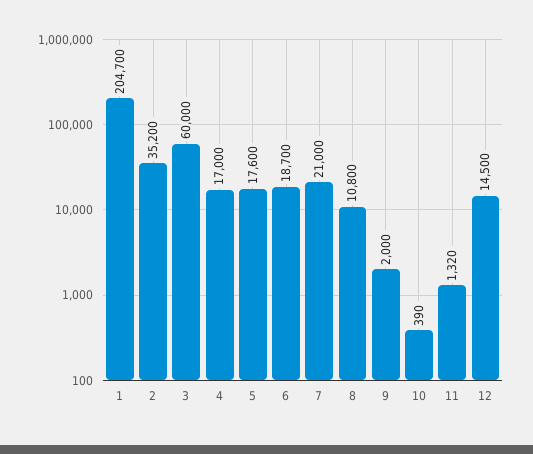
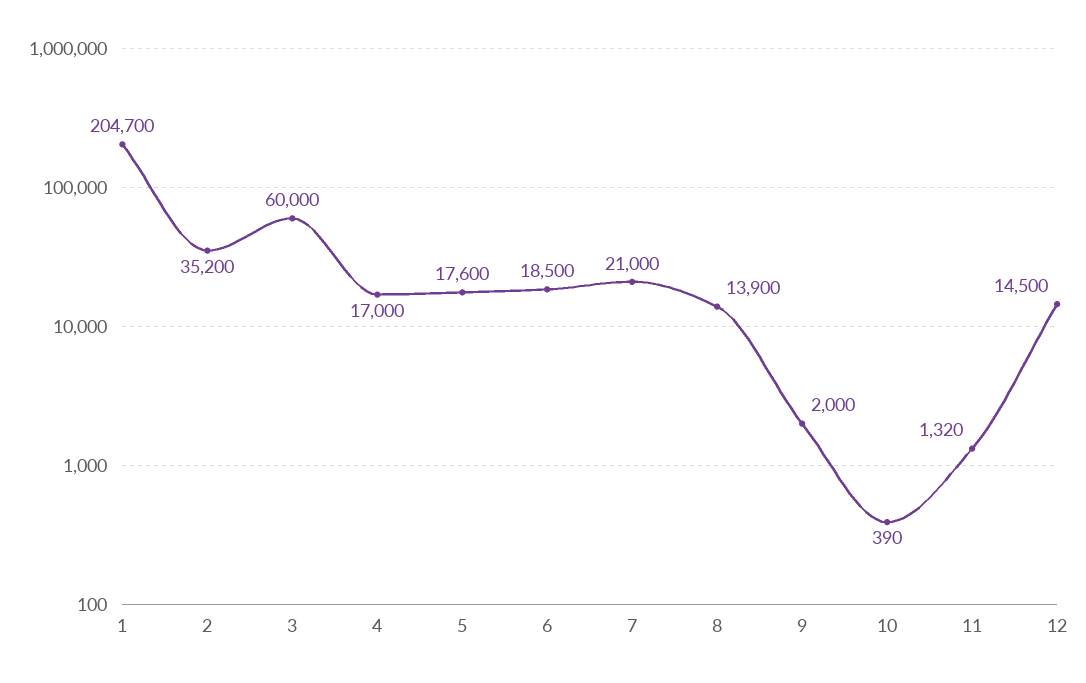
  {
    "1": 204700,
    "2": 35200,
    "3": 60000,
    "4": 17000,
    "5": 17600,
-   "6": 18700,
+   "6": 18500,
    "7": 21000,
-   "8": 10800,
+   "8": 13900,
    "9": 2000,
    "10": 390,
    "11": 1320,
    "12": 14500
  }

